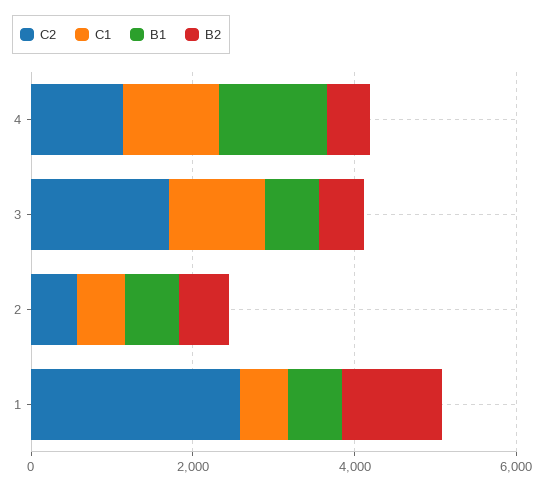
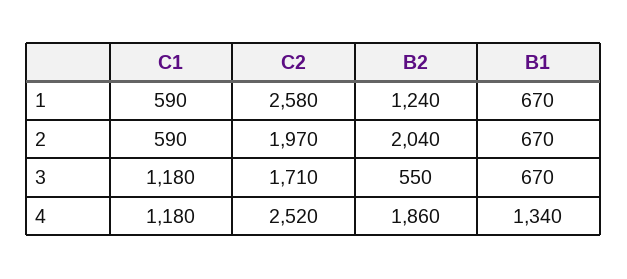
  {
    "C2": {
-     "4": 1000,
+     "4": 2520,
      "3": 1710,
-     "2": 500,
+     "2": 1970,
      "1": 2580
    },
    "C1": {
      "4": 1180,
      "3": 1180,
      "2": 590,
      "1": 590
    },
    "B1": {
      "4": 1340,
      "3": 670,
      "2": 670,
      "1": 670
    },
    "B2": {
-     "4": 500,
+     "4": 1860,
      "3": 550,
-     "2": 500,
+     "2": 2040,
      "1": 1240
    }
  }

